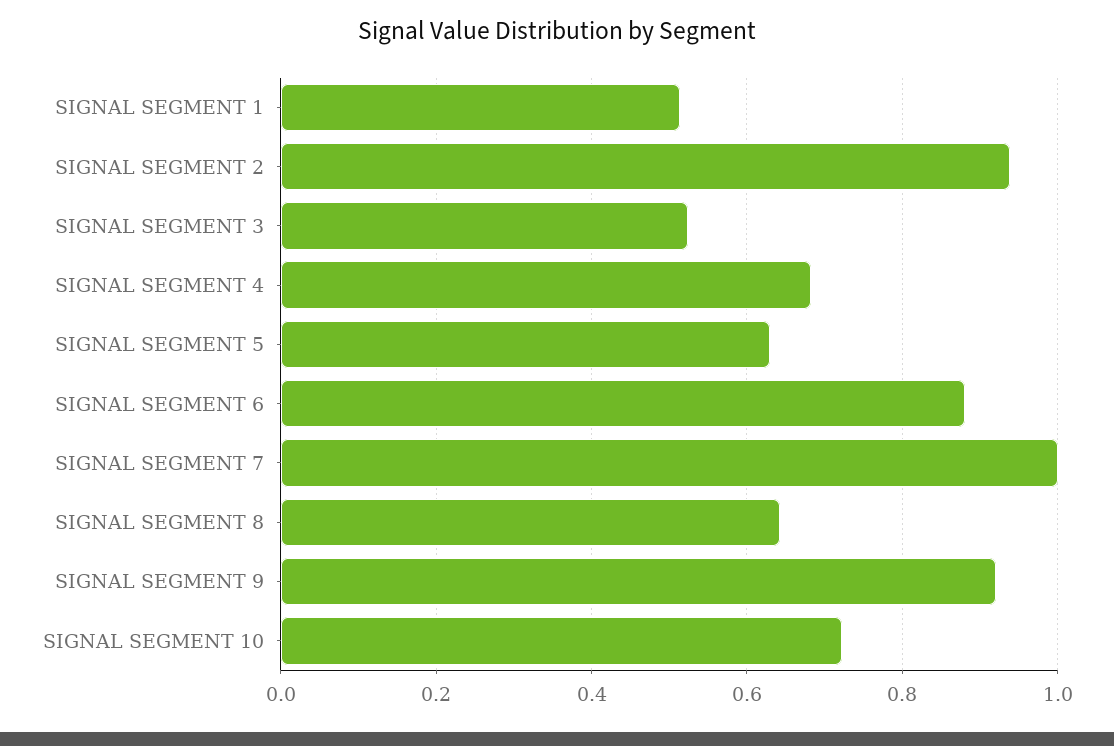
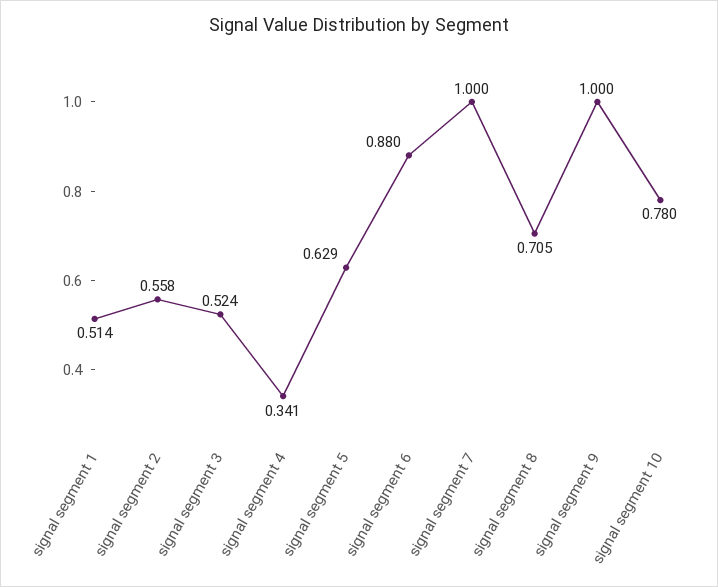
  {
    "SIGNAL SEGMENT 1": 0.514,
-   "SIGNAL SEGMENT 2": 0.94,
+   "SIGNAL SEGMENT 2": 0.558,
    "SIGNAL SEGMENT 3": 0.524,
-   "SIGNAL SEGMENT 4": 0.68,
+   "SIGNAL SEGMENT 4": 0.341,
    "SIGNAL SEGMENT 5": 0.629,
    "SIGNAL SEGMENT 6": 0.88,
    "SIGNAL SEGMENT 7": 1,
-   "SIGNAL SEGMENT 8": 0.64,
+   "SIGNAL SEGMENT 8": 0.705,
-   "SIGNAL SEGMENT 9": 0.92,
+   "SIGNAL SEGMENT 9": 1,
-   "SIGNAL SEGMENT 10": 0.72
+   "SIGNAL SEGMENT 10": 0.78
  }

